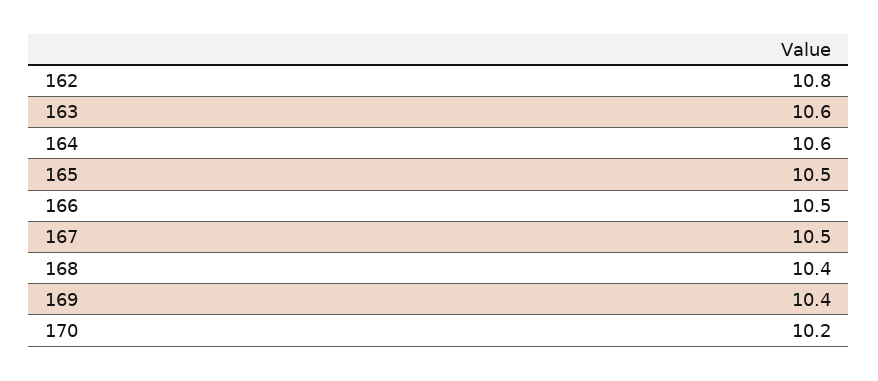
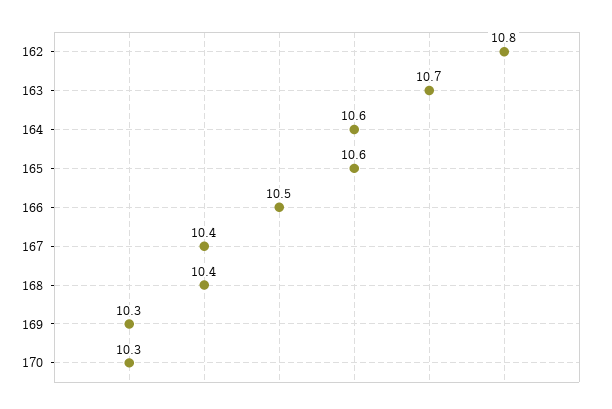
  {
    "162": 10.8,
-   "163": 10.6,
+   "163": 10.7,
    "164": 10.6,
-   "165": 10.5,
+   "165": 10.6,
    "166": 10.5,
-   "167": 10.5,
+   "167": 10.4,
    "168": 10.4,
-   "169": 10.4,
+   "169": 10.3,
-   "170": 10.2
+   "170": 10.3
  }

